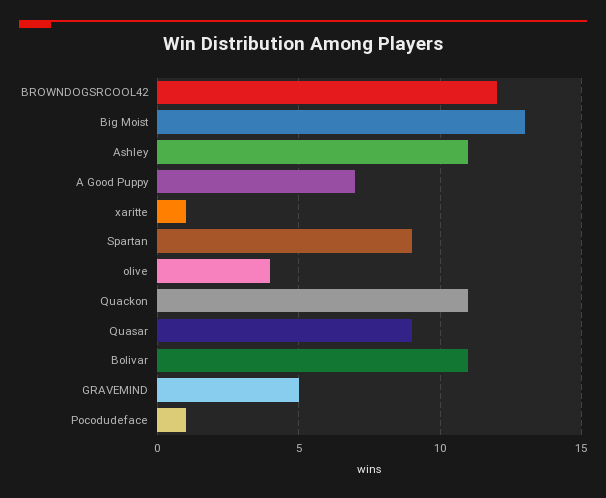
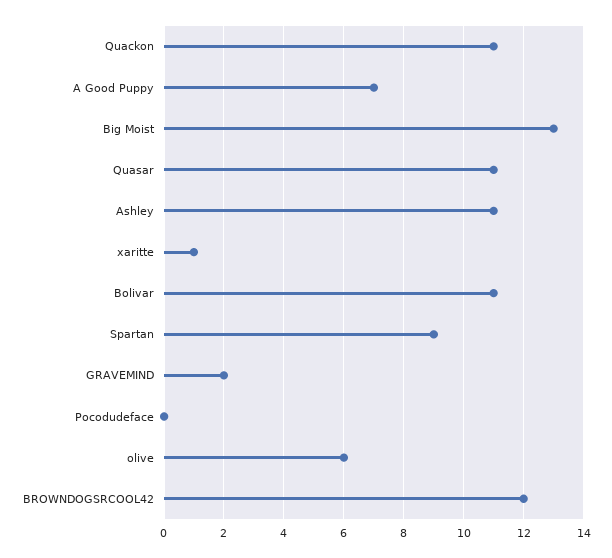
  {
    "BROWNDOGSRCOOL42": 12,
    "Big Moist": 13,
    "Ashley": 11,
    "A Good Puppy": 7,
    "xaritte": 1,
    "Spartan": 9,
-   "olive": 4,
+   "olive": 6,
    "Quackon": 11,
-   "Quasar": 9,
+   "Quasar": 11,
    "Bolivar": 11,
-   "GRAVEMIND": 5,
+   "GRAVEMIND": 2,
-   "Pocodudeface": 1
+   "Pocodudeface": 0
  }

